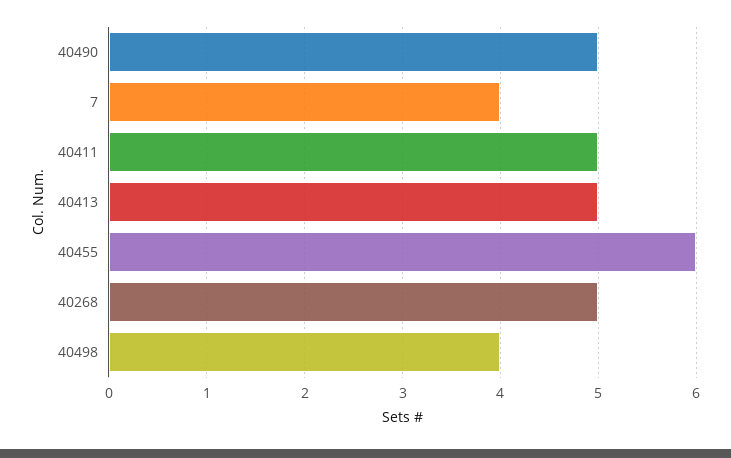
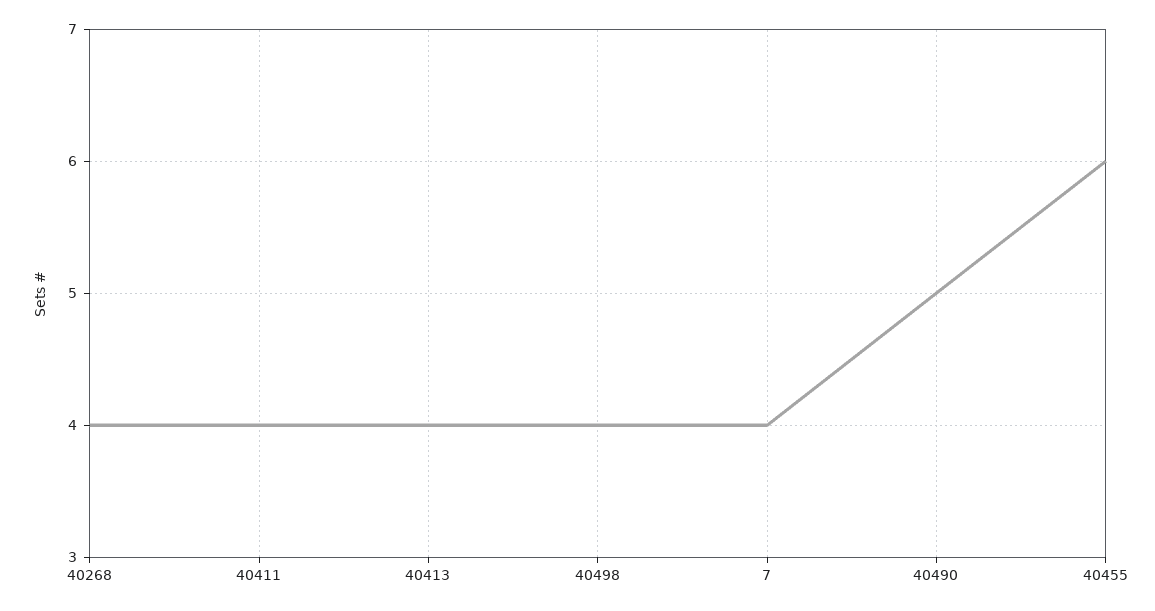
  {
    "40490": 5,
    "7": 4,
-   "40411": 5,
+   "40411": 4,
-   "40413": 5,
+   "40413": 4,
    "40455": 6,
-   "40268": 5,
+   "40268": 4,
    "40498": 4
  }

